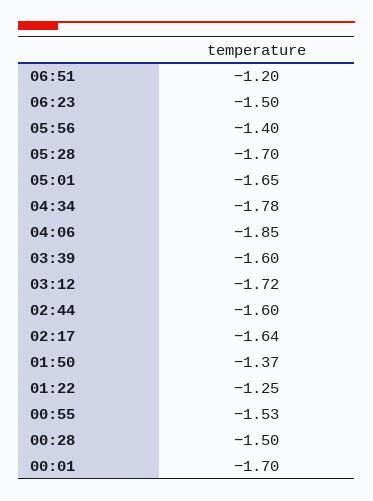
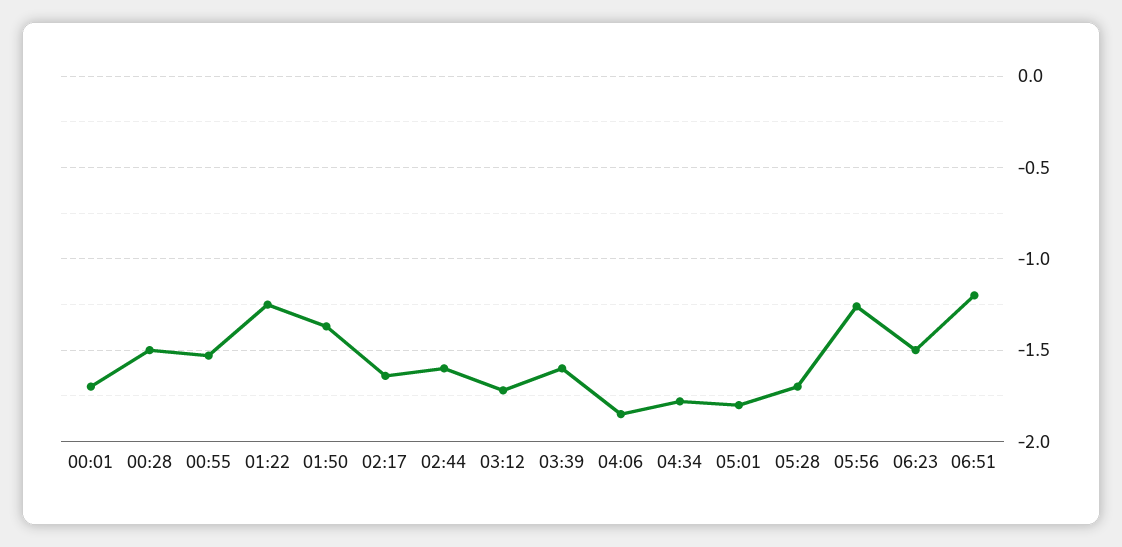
  {
    "06:51": -1.2,
    "06:23": -1.5,
-   "05:56": -1.4,
+   "05:56": -1.25,
    "05:28": -1.7,
-   "05:01": -1.65,
+   "05:01": -1.8,
    "04:34": -1.78,
    "04:06": -1.85,
    "03:39": -1.6,
    "03:12": -1.72,
    "02:44": -1.6,
    "02:17": -1.64,
    "01:50": -1.37,
    "01:22": -1.25,
    "00:55": -1.53,
    "00:28": -1.5,
    "00:01": -1.7
  }

